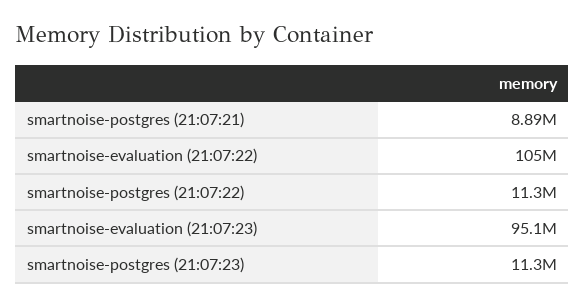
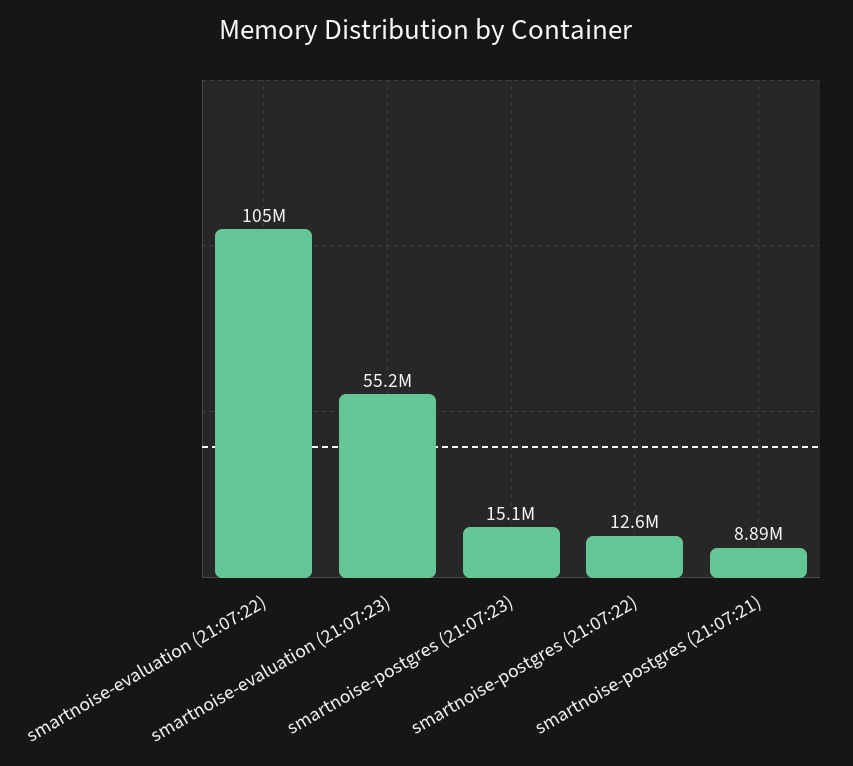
  {
    "smartnoise-postgres (21:07:21)": 8890000,
    "smartnoise-evaluation (21:07:22)": 105000000,
-   "smartnoise-postgres (21:07:22)": 11300000,
+   "smartnoise-postgres (21:07:22)": 12600000,
-   "smartnoise-evaluation (21:07:23)": 95100000,
+   "smartnoise-evaluation (21:07:23)": 55200000,
-   "smartnoise-postgres (21:07:23)": 11300000
+   "smartnoise-postgres (21:07:23)": 15100000
  }

